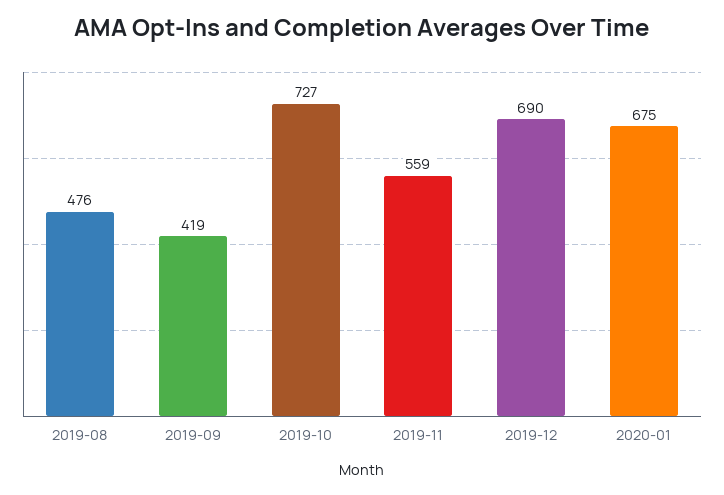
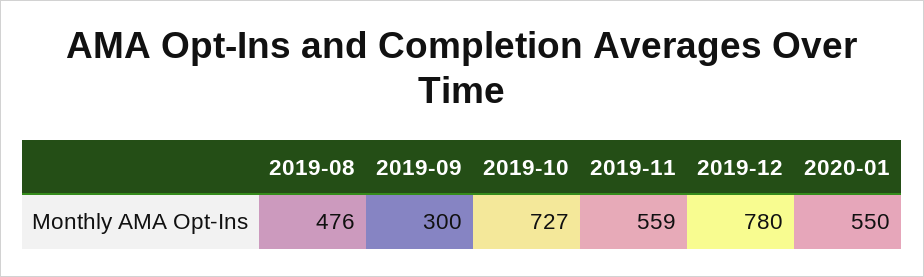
  {
    "2019-08": 476,
-   "2019-09": 419,
+   "2019-09": 300,
    "2019-10": 727,
    "2019-11": 559,
-   "2019-12": 690,
+   "2019-12": 780,
-   "2020-01": 675
+   "2020-01": 550
  }

